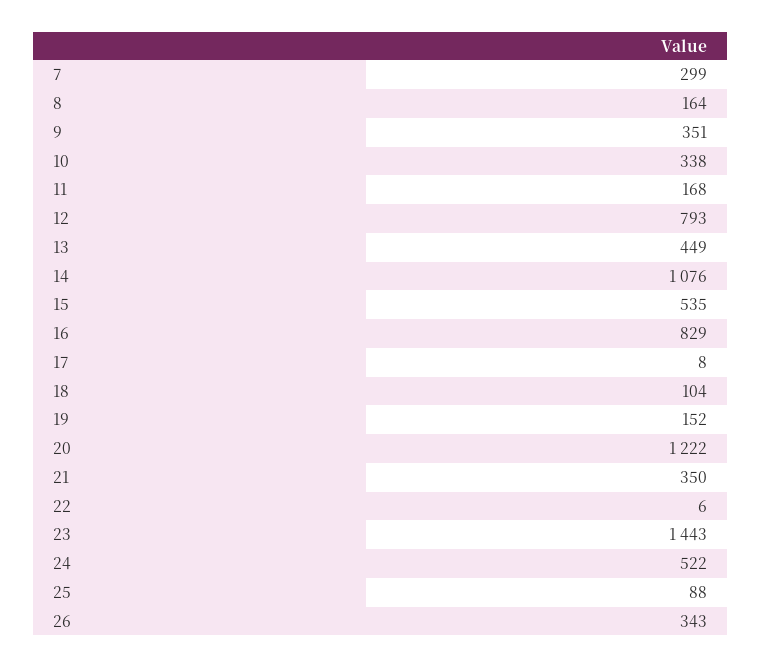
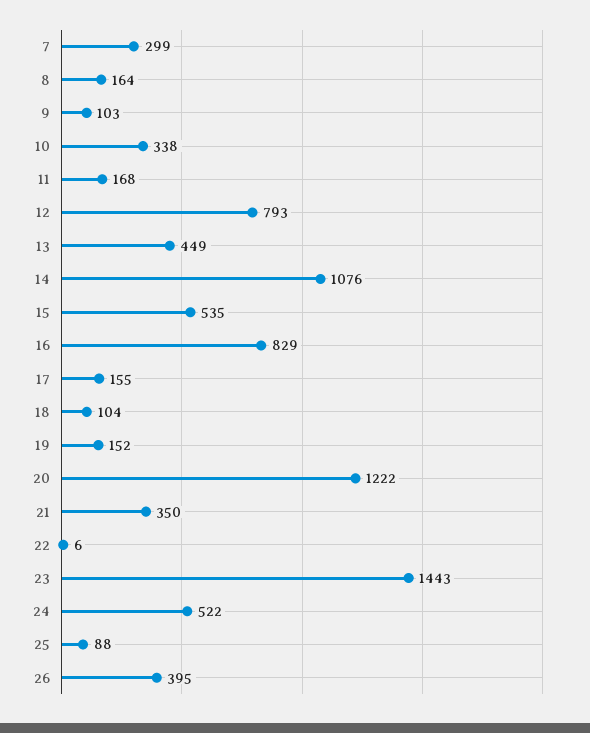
  {
    "7": 299,
    "8": 164,
-   "9": 351,
+   "9": 103,
    "10": 338,
    "11": 168,
    "12": 793,
    "13": 449,
    "14": 1076,
    "15": 535,
    "16": 829,
-   "17": 8,
+   "17": 155,
    "18": 104,
    "19": 152,
    "20": 1222,
    "21": 350,
    "22": 6,
    "23": 1443,
    "24": 522,
    "25": 88,
-   "26": 343
+   "26": 395
  }

